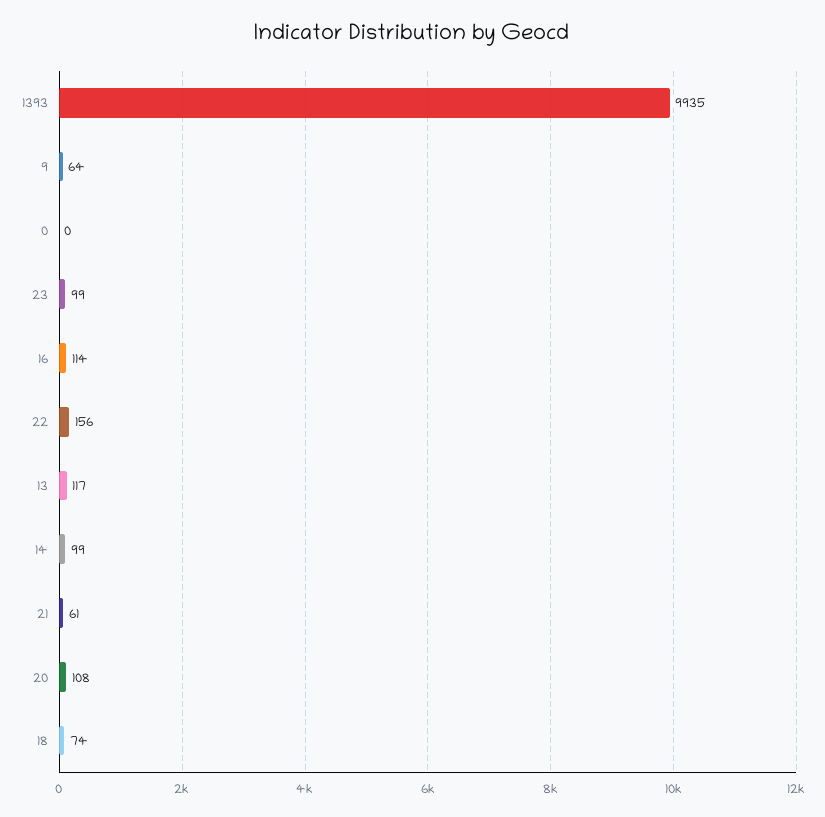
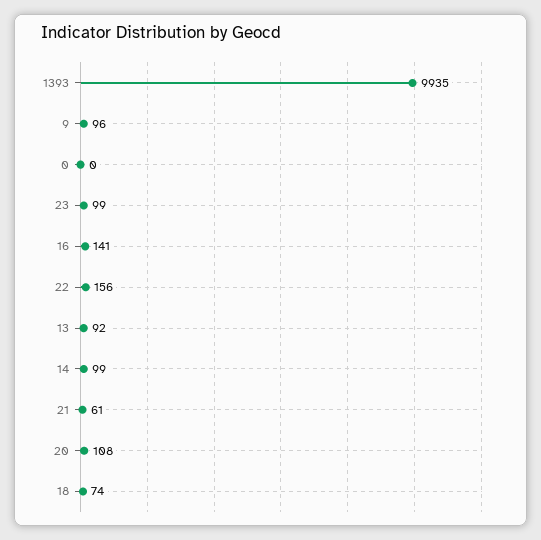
  {
    "1393": 9935,
-   "9": 64,
+   "9": 96,
    "0": 0,
    "23": 99,
-   "16": 114,
+   "16": 141,
    "22": 156,
-   "13": 117,
+   "13": 92,
    "14": 99,
    "21": 61,
    "20": 108,
    "18": 74
  }

